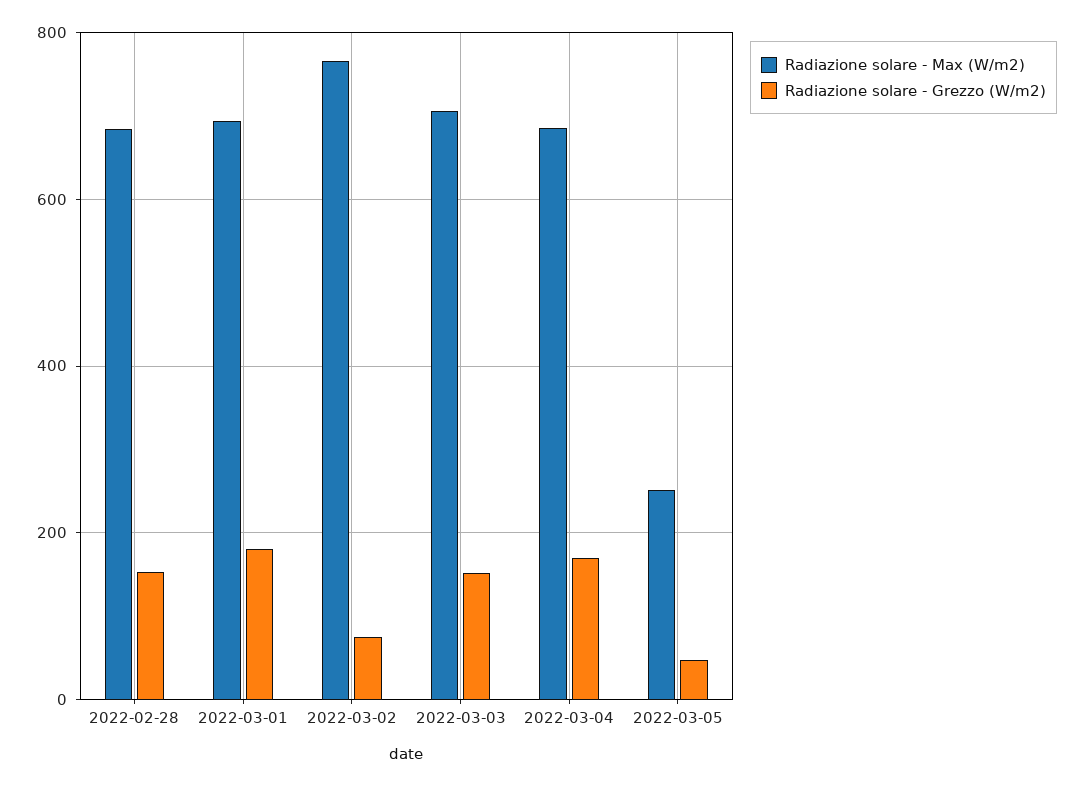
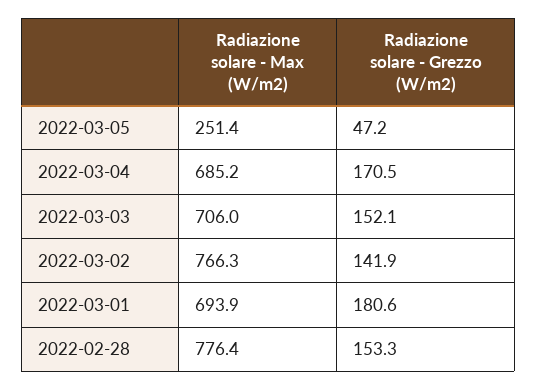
  {
    "Radiazione solare - Max (W/m2)": {
-     "2022-02-28": 680,
+     "2022-02-28": 776.4,
      "2022-03-01": 693.9,
      "2022-03-02": 766.3,
      "2022-03-03": 706,
      "2022-03-04": 685.2,
      "2022-03-05": 251.4
    },
    "Radiazione solare - Grezzo (W/m2)": {
      "2022-02-28": 153.3,
      "2022-03-01": 180.6,
-     "2022-03-02": 80,
+     "2022-03-02": 141.9,
      "2022-03-03": 152.1,
      "2022-03-04": 170.5,
      "2022-03-05": 47.2
    }
  }

